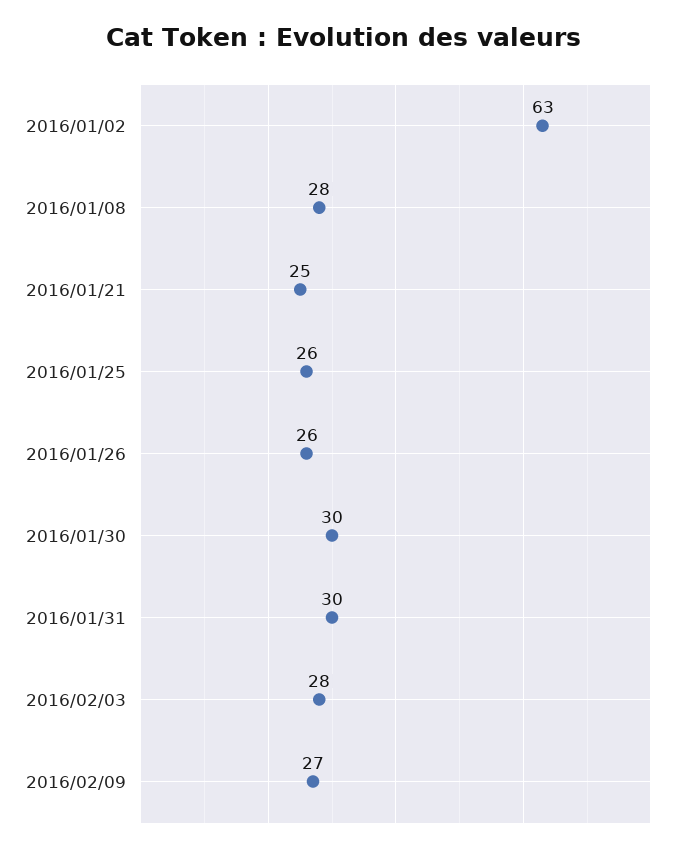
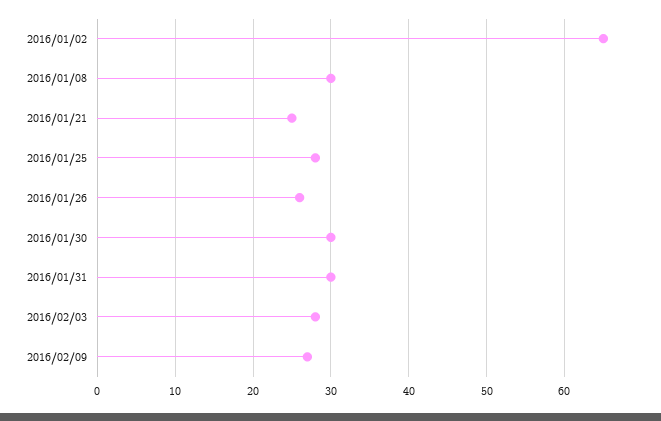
  {
-   "2016/01/02": 63,
+   "2016/01/02": 65,
-   "2016/01/08": 28,
+   "2016/01/08": 30,
    "2016/01/21": 25,
-   "2016/01/25": 26,
+   "2016/01/25": 28,
    "2016/01/26": 26,
    "2016/01/30": 30,
    "2016/01/31": 30,
    "2016/02/03": 28,
    "2016/02/09": 27
  }

